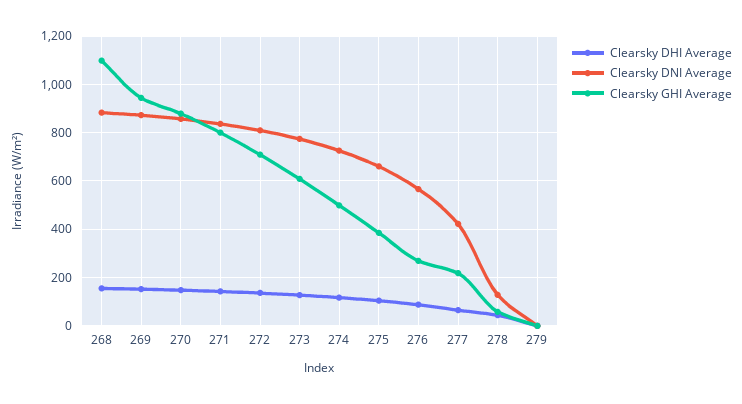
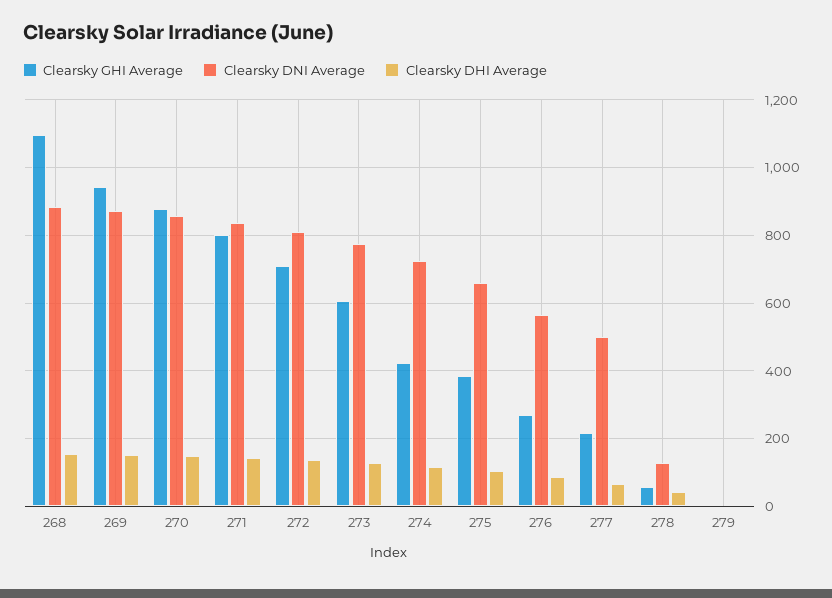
  {
    "Clearsky DHI Average": {
      "268": 160,
      "269": 160,
      "270": 140,
      "271": 140,
      "272": 140,
      "273": 120,
      "274": 120,
      "275": 100,
      "276": 80,
      "277": 60,
      "278": 40,
      "279": 0
    },
    "Clearsky DNI Average": {
      "268": 880,
      "269": 880,
      "270": 860,
      "271": 840,
      "272": 800,
      "273": 780,
      "274": 720,
      "275": 660,
      "276": 560,
-     "277": 425,
+     "277": 500,
      "278": 120,
      "279": 0
    },
    "Clearsky GHI Average": {
      "268": 1100,
      "269": 940,
      "270": 880,
      "271": 800,
      "272": 700,
      "273": 600,
-     "274": 500,
+     "274": 420,
      "275": 380,
      "276": 260,
      "277": 220,
      "278": 60,
      "279": 0
    }
  }

